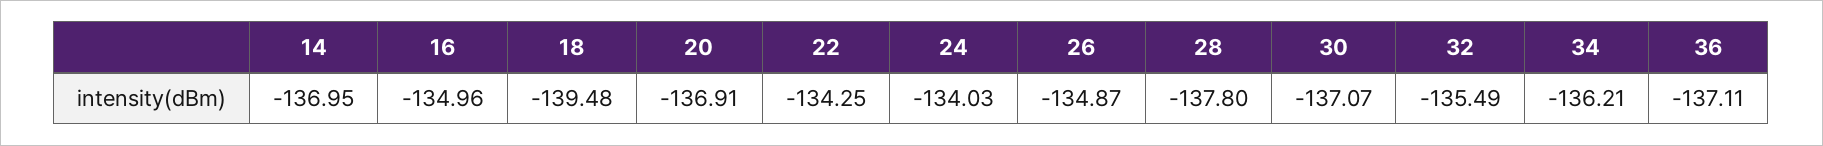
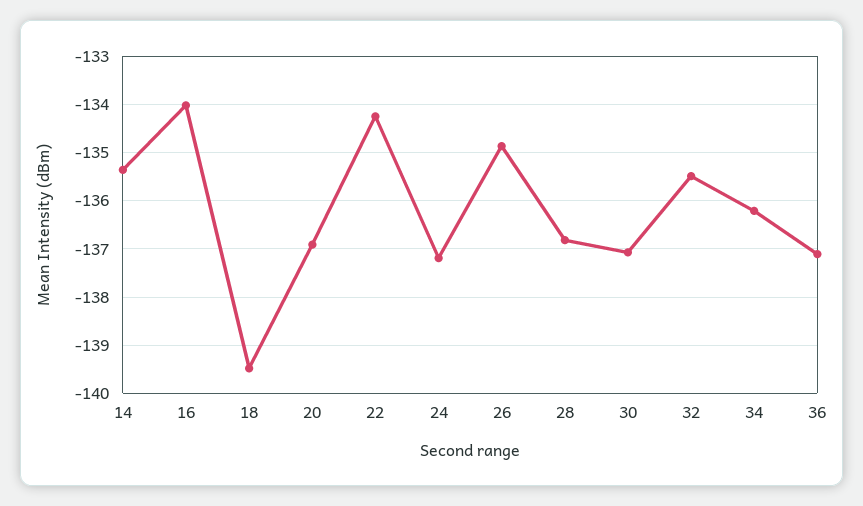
  {
-   "14": -136.95,
+   "14": -135.4,
-   "16": -134.96,
+   "16": -134,
    "18": -139.48,
    "20": -136.91,
    "22": -134.25,
-   "24": -134.03,
+   "24": -137.2,
    "26": -134.87,
-   "28": -137.8,
+   "28": -136.8,
    "30": -137.07,
    "32": -135.49,
    "34": -136.21,
    "36": -137.11
  }

